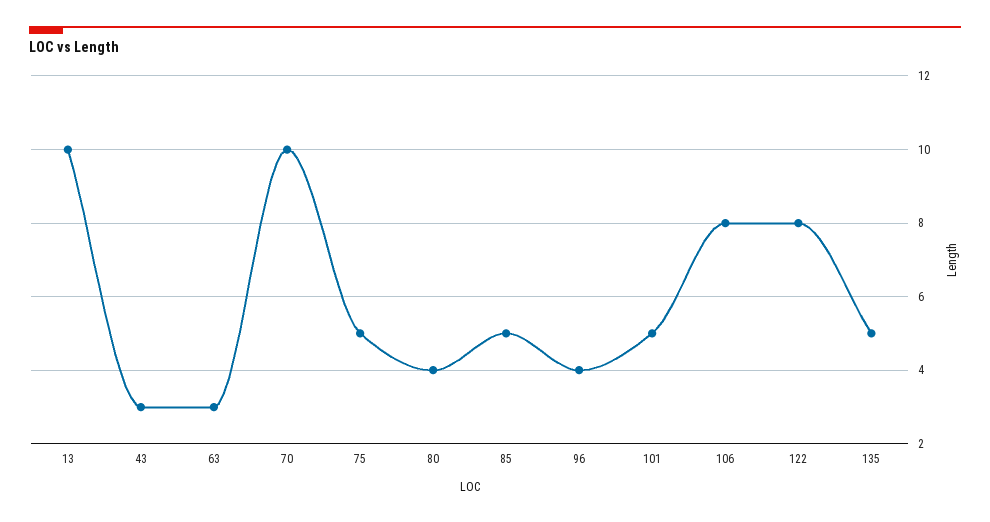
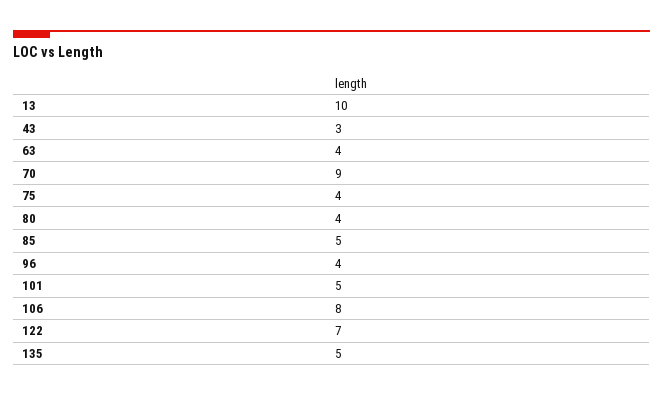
  {
    "13": 10,
    "43": 3,
-   "63": 3,
+   "63": 4,
-   "70": 10,
+   "70": 9,
-   "75": 5,
+   "75": 4,
    "80": 4,
    "85": 5,
    "96": 4,
    "101": 5,
    "106": 8,
-   "122": 8,
+   "122": 7,
    "135": 5
  }

